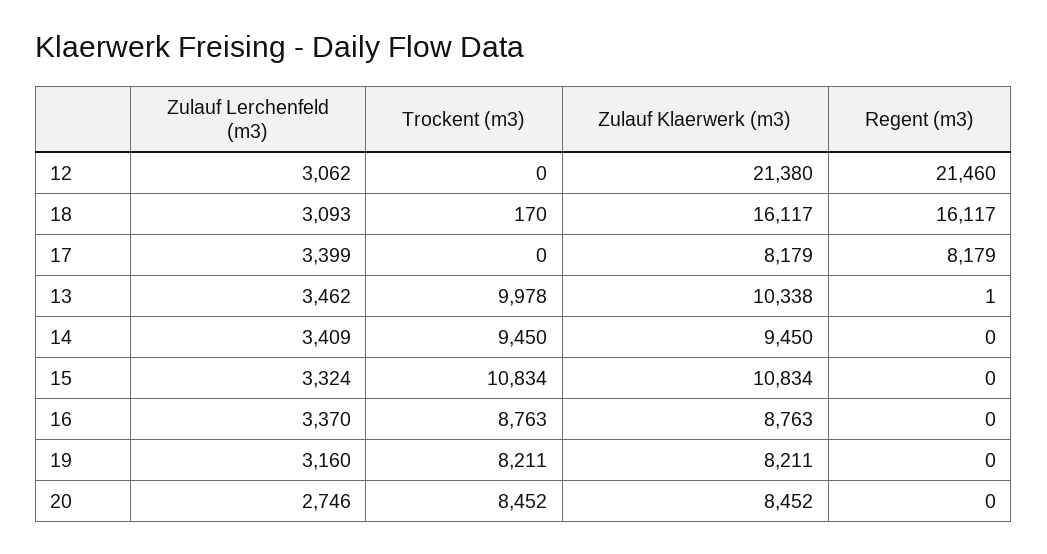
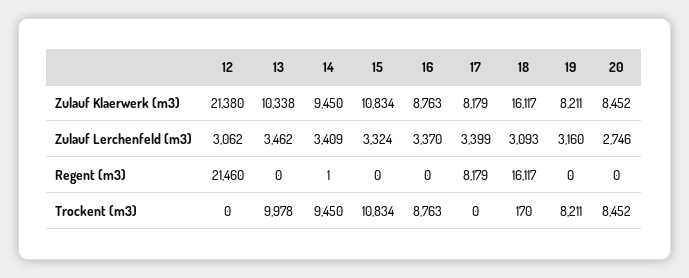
  {
    "Zulauf Lerchenfeld (m3)": {
      "12": 3062,
      "18": 3093,
      "17": 3399,
      "13": 3462,
      "14": 3409,
      "15": 3324,
      "16": 3370,
      "19": 3160,
      "20": 2746
    },
    "Trockent (m3)": {
      "12": 0,
      "18": 170,
      "17": 0,
      "13": 9978,
      "14": 9450,
      "15": 10834,
      "16": 8763,
      "19": 8211,
      "20": 8452
    },
    "Zulauf Klaerwerk (m3)": {
      "12": 21380,
      "18": 16117,
      "17": 8179,
      "13": 10338,
      "14": 9450,
      "15": 10834,
      "16": 8763,
      "19": 8211,
      "20": 8452
    },
    "Regent (m3)": {
      "12": 21460,
      "18": 16117,
      "17": 8179,
-     "13": 1,
+     "13": 0,
-     "14": 0,
+     "14": 1,
      "15": 0,
      "16": 0,
      "19": 0,
      "20": 0
    }
  }

